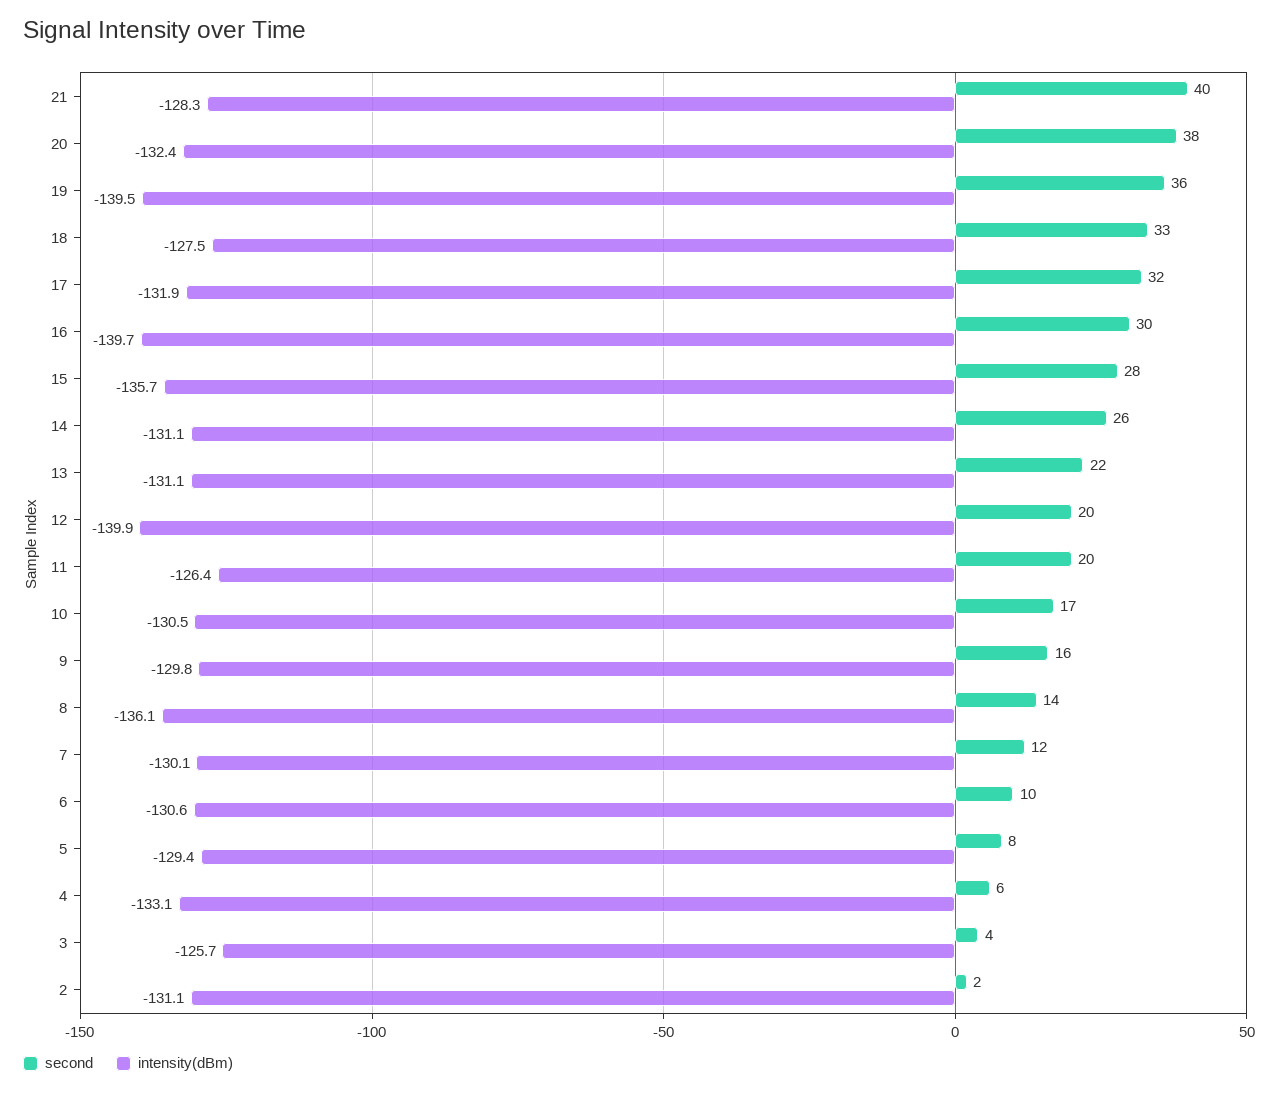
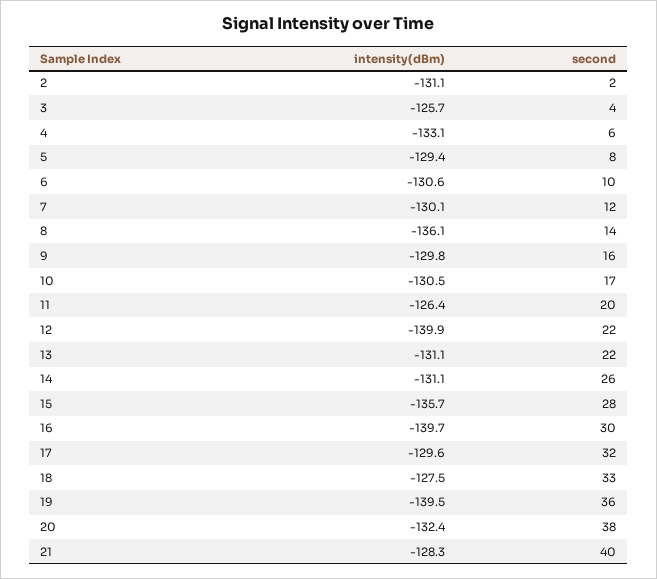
  {
    "second": {
      "21": 40,
      "20": 38,
      "19": 36,
      "18": 33,
      "17": 32,
      "16": 30,
      "15": 28,
      "14": 26,
      "13": 22,
-     "12": 20,
+     "12": 22,
      "11": 20,
      "10": 17,
      "9": 16,
      "8": 14,
      "7": 12,
      "6": 10,
      "5": 8,
      "4": 6,
      "3": 4,
      "2": 2
    },
    "intensity(dBm)": {
      "21": -128.3,
      "20": -132.4,
      "19": -139.5,
      "18": -127.5,
-     "17": -131.9,
+     "17": -129.6,
      "16": -139.7,
      "15": -135.7,
      "14": -131.1,
      "13": -131.1,
      "12": -139.9,
      "11": -126.4,
      "10": -130.5,
      "9": -129.8,
      "8": -136.1,
      "7": -130.1,
      "6": -130.6,
      "5": -129.4,
      "4": -133.1,
      "3": -125.7,
      "2": -131.1
    }
  }

